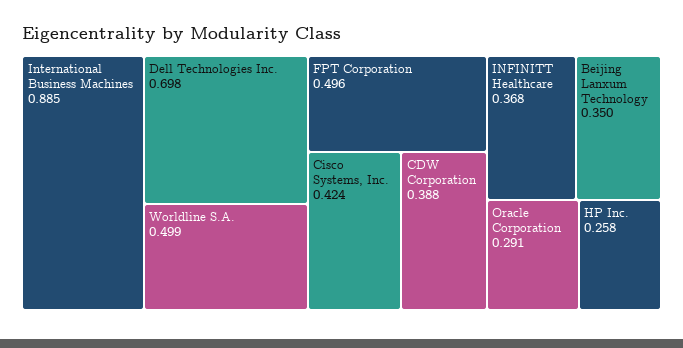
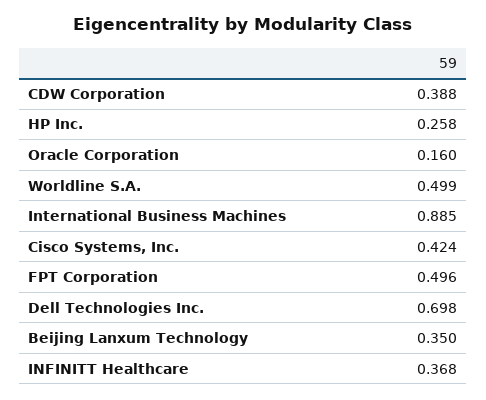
  {
    "International Business Machines": 0.885,
    "Dell Technologies Inc.": 0.698,
    "Worldline S.A.": 0.499,
    "FPT Corporation": 0.496,
    "Cisco Systems, Inc.": 0.424,
    "CDW Corporation": 0.388,
    "INFINITT Healthcare": 0.368,
    "Beijing Lanxum Technology": 0.35,
-   "Oracle Corporation": 0.291,
+   "Oracle Corporation": 0.16,
    "HP Inc.": 0.258
  }

